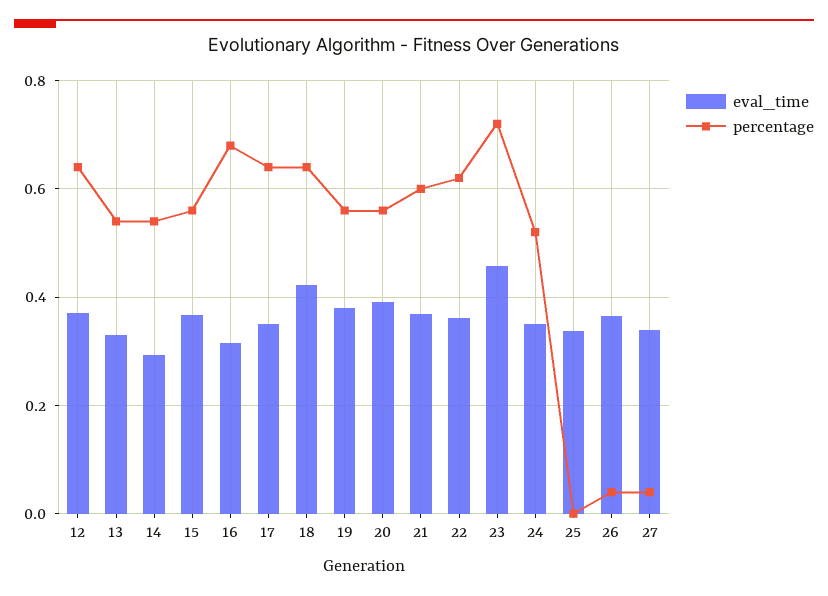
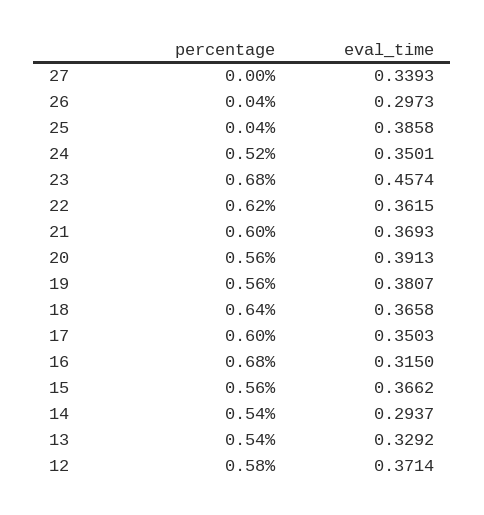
  {
    "eval_time": {
      "12": 0.3714,
      "13": 0.3292,
      "14": 0.2937,
      "15": 0.3662,
      "16": 0.315,
      "17": 0.3503,
-     "18": 0.42,
+     "18": 0.3658,
      "19": 0.3807,
      "20": 0.3913,
      "21": 0.3693,
      "22": 0.3615,
      "23": 0.4574,
      "24": 0.3501,
-     "25": 0.34,
+     "25": 0.3858,
-     "26": 0.36,
+     "26": 0.2973,
      "27": 0.3393
    },
    "percentage": {
-     "12": 0.64,
+     "12": 0.58,
      "13": 0.54,
      "14": 0.54,
      "15": 0.56,
      "16": 0.68,
-     "17": 0.64,
+     "17": 0.6,
      "18": 0.64,
      "19": 0.56,
      "20": 0.56,
      "21": 0.6,
      "22": 0.62,
-     "23": 0.72,
+     "23": 0.68,
      "24": 0.52,
-     "25": 0,
+     "25": 0.04,
      "26": 0.04,
-     "27": 0.04
+     "27": 0
    }
  }

